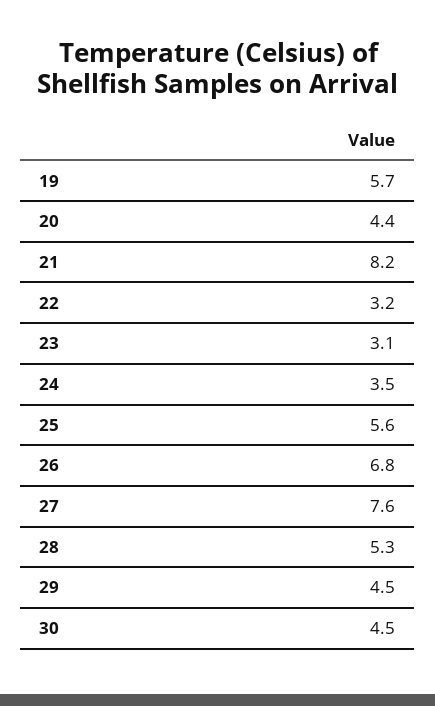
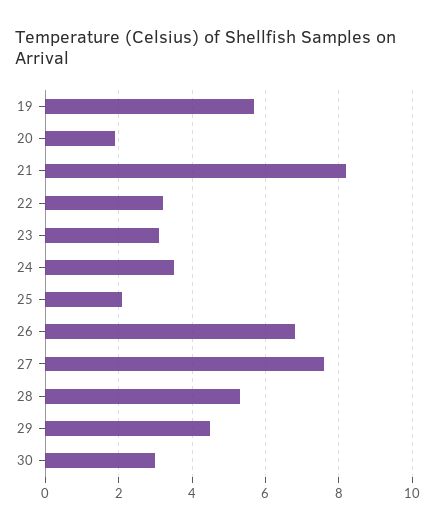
  {
    "19": 5.7,
-   "20": 4.4,
+   "20": 2,
    "21": 8.2,
    "22": 3.2,
    "23": 3.1,
    "24": 3.5,
-   "25": 5.6,
+   "25": 2,
    "26": 6.8,
    "27": 7.6,
    "28": 5.3,
    "29": 4.5,
-   "30": 4.5
+   "30": 3
  }

